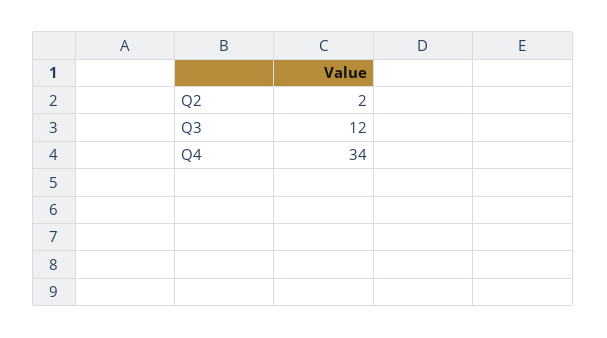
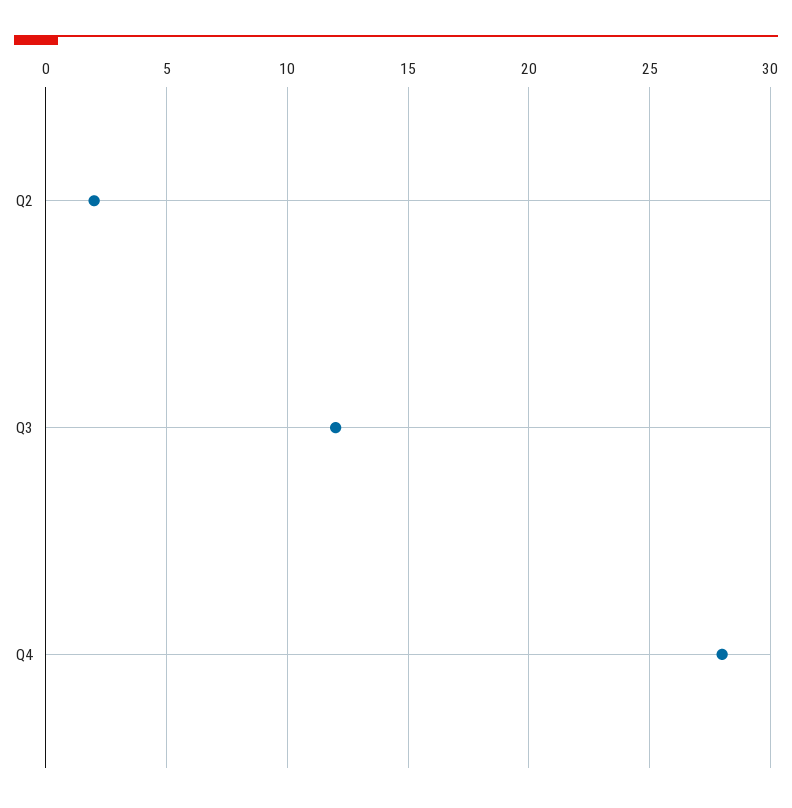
  {
    "Q2": 2,
    "Q3": 12,
-   "Q4": 34
+   "Q4": 28
  }

